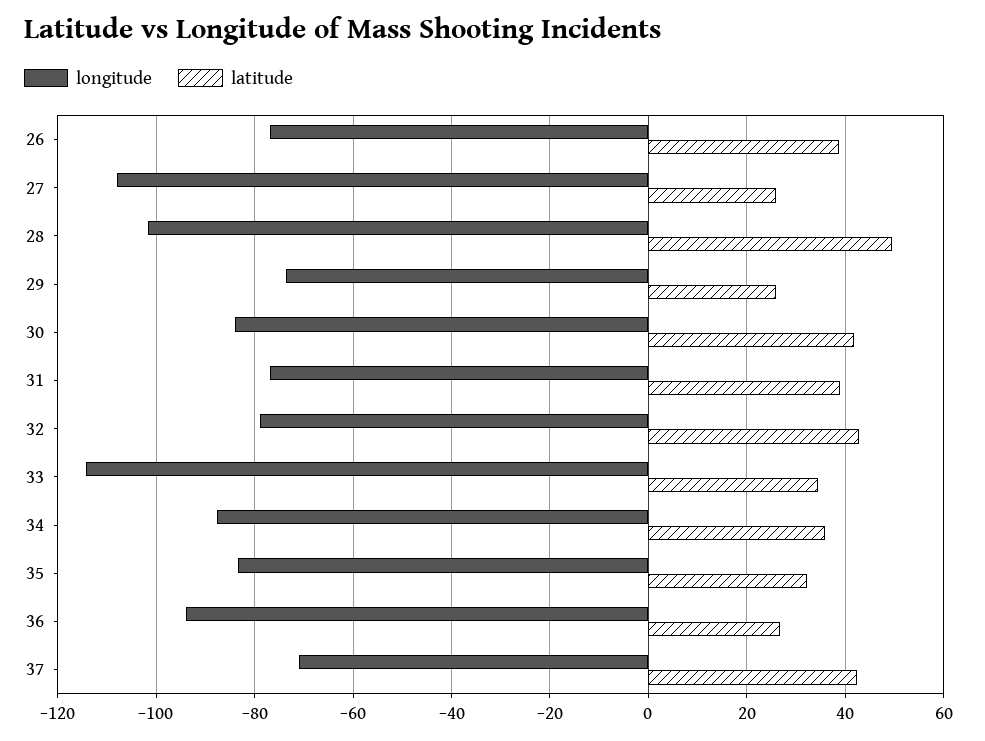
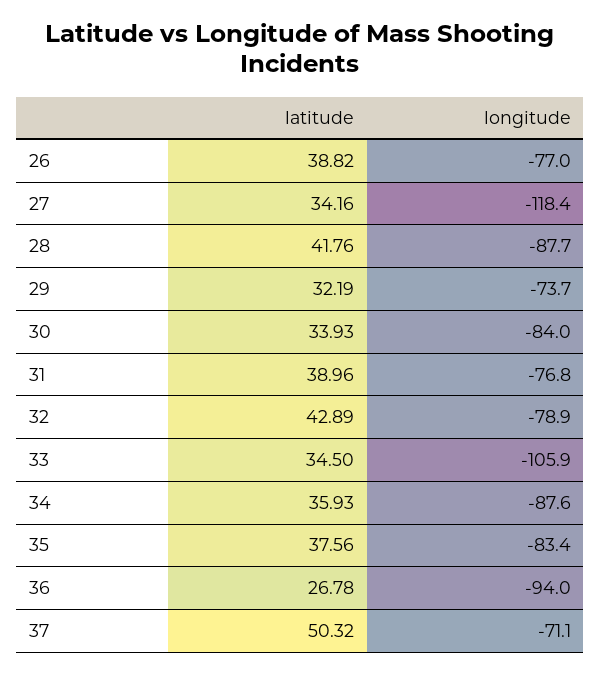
  {
    "longitude": {
      "26": -77,
-     "27": -108,
+     "27": -118.4,
-     "28": -102,
+     "28": -87.7,
      "29": -73.7,
      "30": -84,
      "31": -76.8,
      "32": -78.9,
-     "33": -114,
+     "33": -105.9,
      "34": -87.6,
      "35": -83.4,
      "36": -94,
      "37": -71.1
    },
    "latitude": {
      "26": 38.82,
-     "27": 26,
+     "27": 34.16,
-     "28": 50,
+     "28": 41.76,
-     "29": 26,
+     "29": 32.19,
-     "30": 42,
+     "30": 33.93,
      "31": 38.96,
      "32": 42.89,
      "33": 34.5,
      "34": 35.93,
-     "35": 32,
+     "35": 37.56,
      "36": 26.78,
-     "37": 42
+     "37": 50.32
    }
  }

